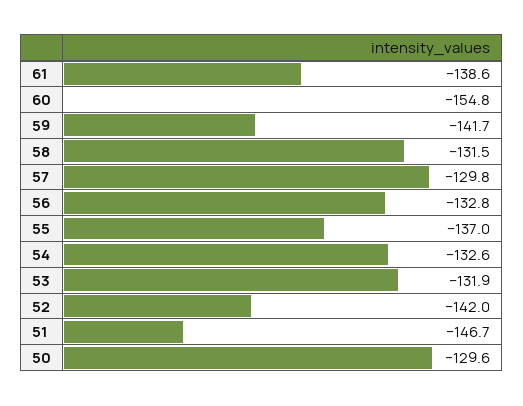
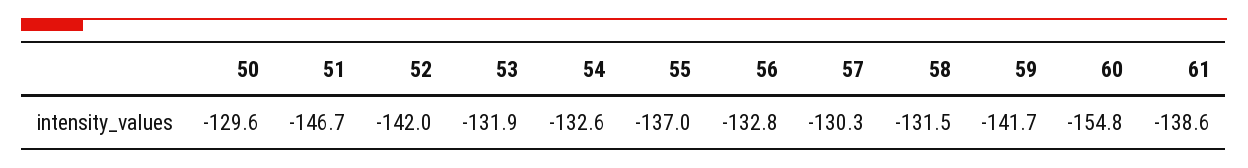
  {
    "61": -138.6,
    "60": -154.8,
    "59": -141.7,
    "58": -131.5,
-   "57": -129.8,
+   "57": -130.3,
    "56": -132.8,
    "55": -137,
    "54": -132.6,
    "53": -131.9,
    "52": -142,
    "51": -146.7,
    "50": -129.6
  }

